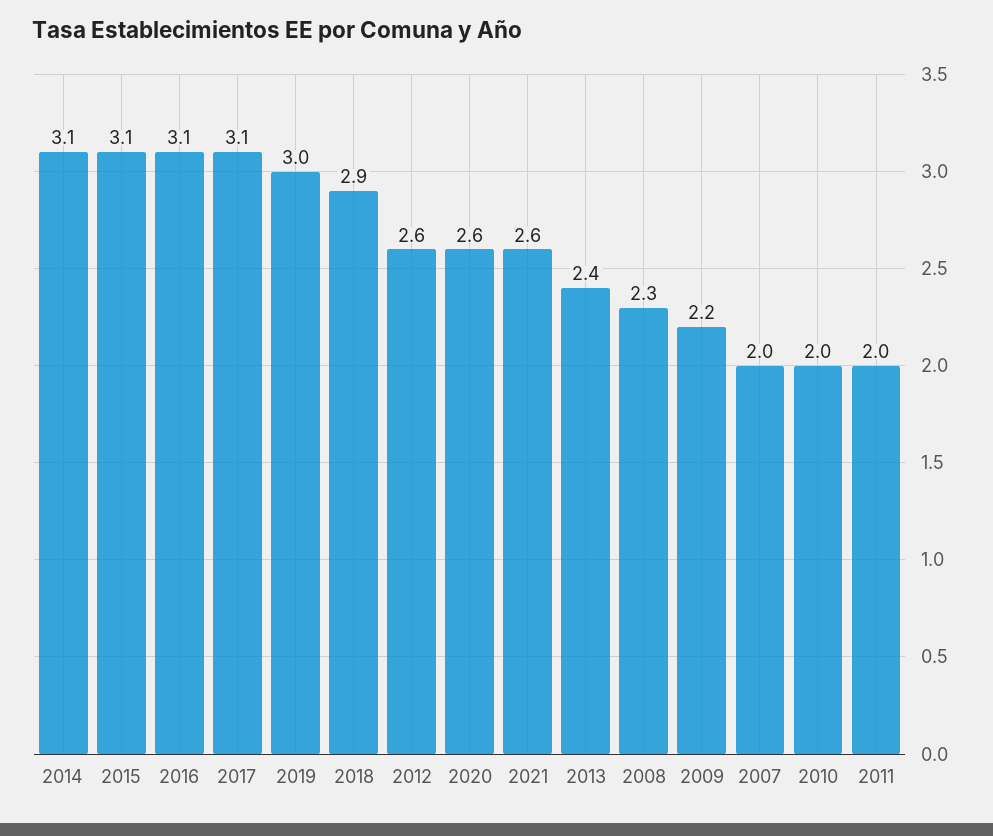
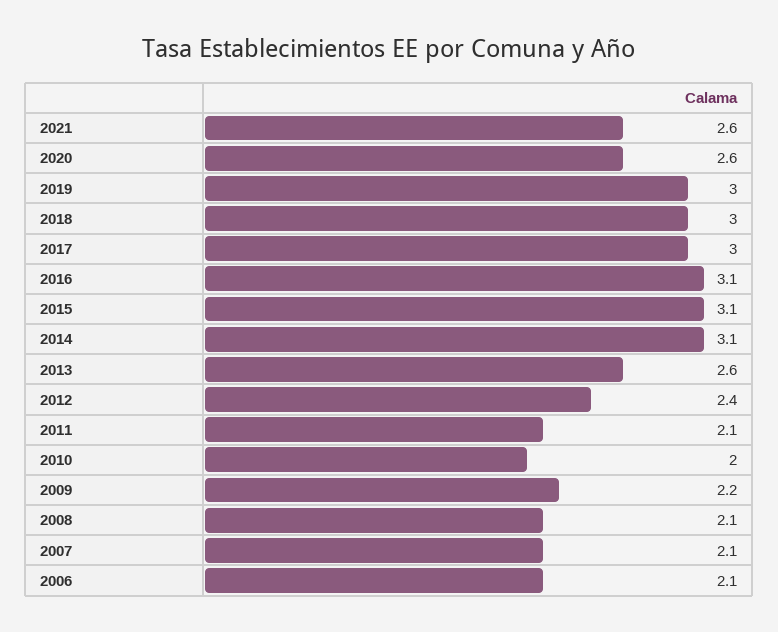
  {
    "2014": 3.1,
    "2015": 3.1,
    "2016": 3.1,
-   "2017": 3.1,
+   "2017": 3,
    "2019": 3,
-   "2018": 2.9,
+   "2018": 3,
-   "2012": 2.6,
+   "2012": 2.4,
    "2020": 2.6,
    "2021": 2.6,
-   "2013": 2.4,
+   "2013": 2.6,
-   "2008": 2.3,
+   "2008": 2.1,
    "2009": 2.2,
-   "2007": 2,
+   "2007": 2.1,
    "2010": 2,
-   "2011": 2
+   "2011": 2.1,
+   "2006": 2.1
  }

